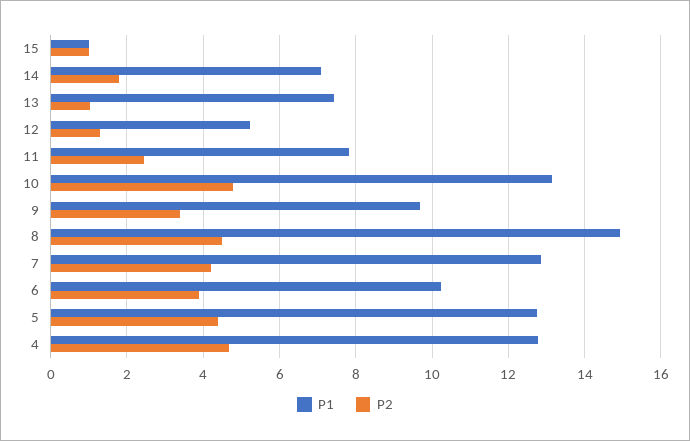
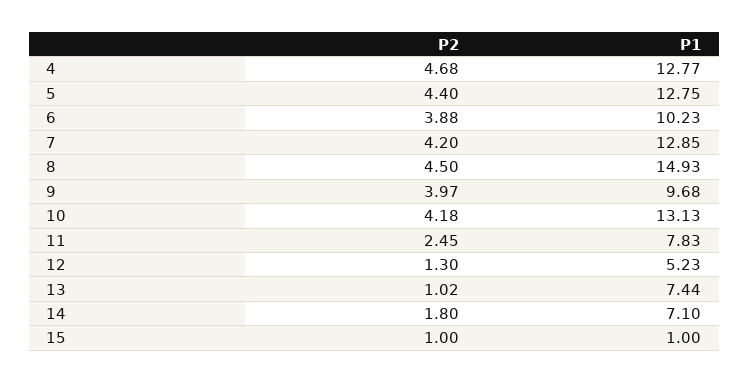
  {
    "P1": {
      "15": 1,
      "14": 7.1,
      "13": 7.44,
      "12": 5.23,
      "11": 7.83,
      "10": 13.13,
      "9": 9.68,
      "8": 14.93,
      "7": 12.85,
      "6": 10.23,
      "5": 12.75,
      "4": 12.77
    },
    "P2": {
      "15": 1,
      "14": 1.8,
      "13": 1.02,
      "12": 1.3,
      "11": 2.45,
-     "10": 4.8,
+     "10": 4.18,
-     "9": 3.4,
+     "9": 3.97,
      "8": 4.5,
      "7": 4.2,
      "6": 3.88,
      "5": 4.4,
      "4": 4.68
    }
  }

